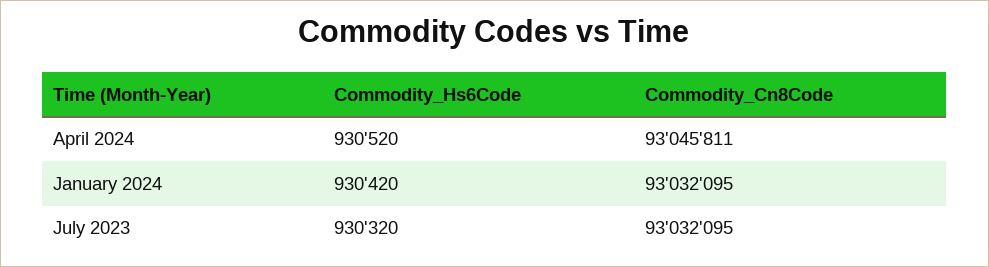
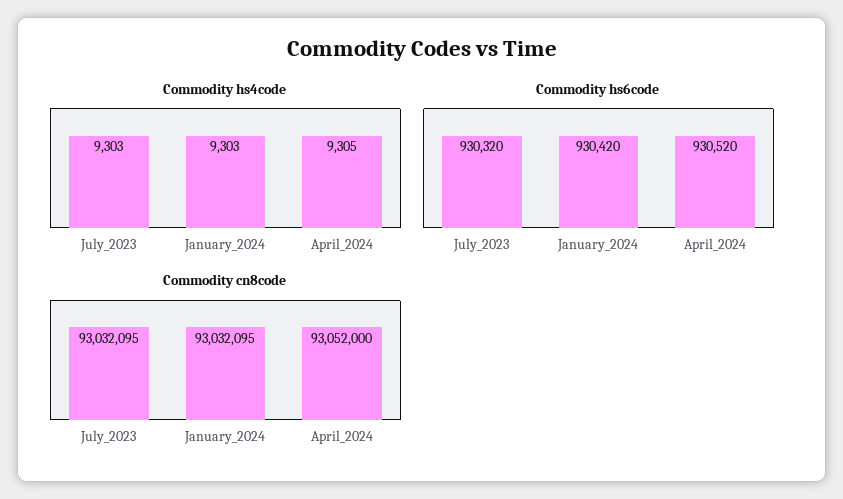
  {
    "Commodity_Hs6Code": {
      "April 2024": 930520,
      "January 2024": 930420,
      "July 2023": 930320
    },
    "Commodity_Cn8Code": {
-     "April 2024": 93045811,
+     "April 2024": 93052000,
      "January 2024": 93032095,
      "July 2023": 93032095
-   }
+   },
+   "Commodity hs4code": {
+     "July 2023": 9303,
+     "January 2024": 9303,
+     "April 2024": 9305
+   }
  }

